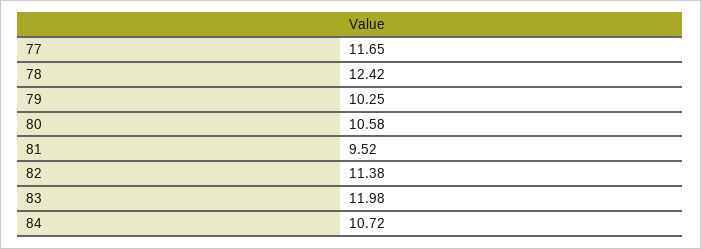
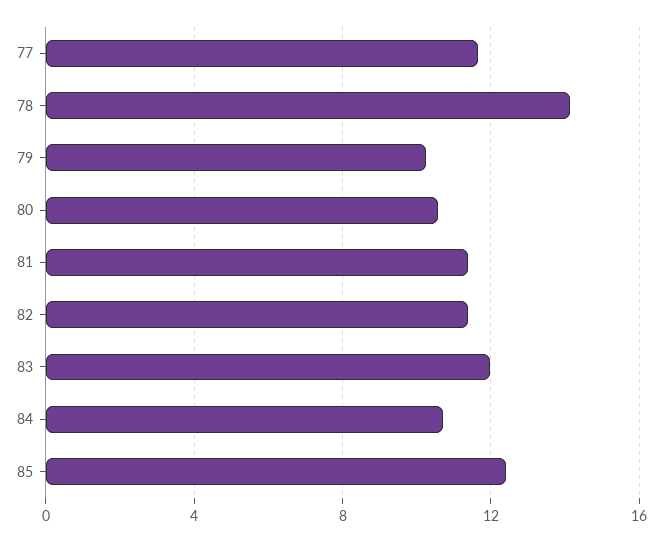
  {
    "77": 11.65,
-   "78": 12.42,
+   "78": 14,
    "79": 10.25,
    "80": 10.58,
-   "81": 9.52,
+   "81": 11.5,
    "82": 11.38,
    "83": 11.98,
-   "84": 10.72
+   "84": 10.72,
+   "85": 12.5
  }

